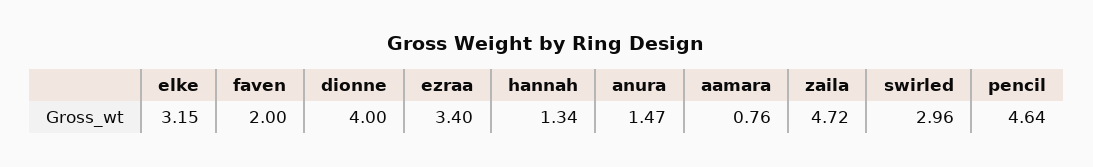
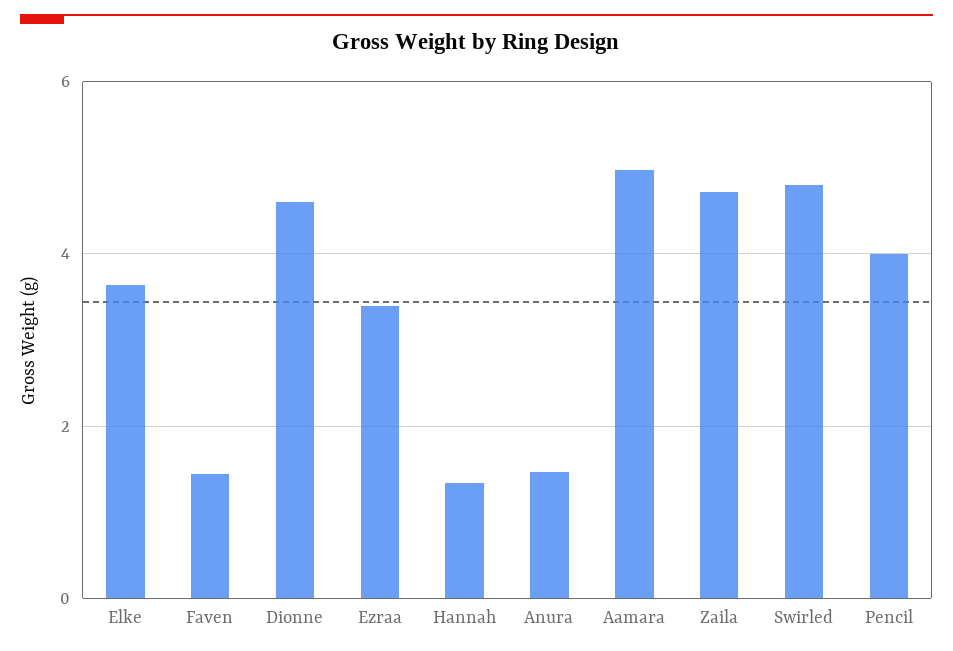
  {
-   "elke": 3.15,
+   "elke": 3.6,
-   "faven": 2,
+   "faven": 1.4,
-   "dionne": 4,
+   "dionne": 4.6,
    "ezraa": 3.4,
    "hannah": 1.34,
    "anura": 1.47,
-   "aamara": 0.76,
+   "aamara": 5,
    "zaila": 4.72,
-   "swirled": 2.96,
+   "swirled": 4.8,
-   "pencil": 4.64
+   "pencil": 4
  }

